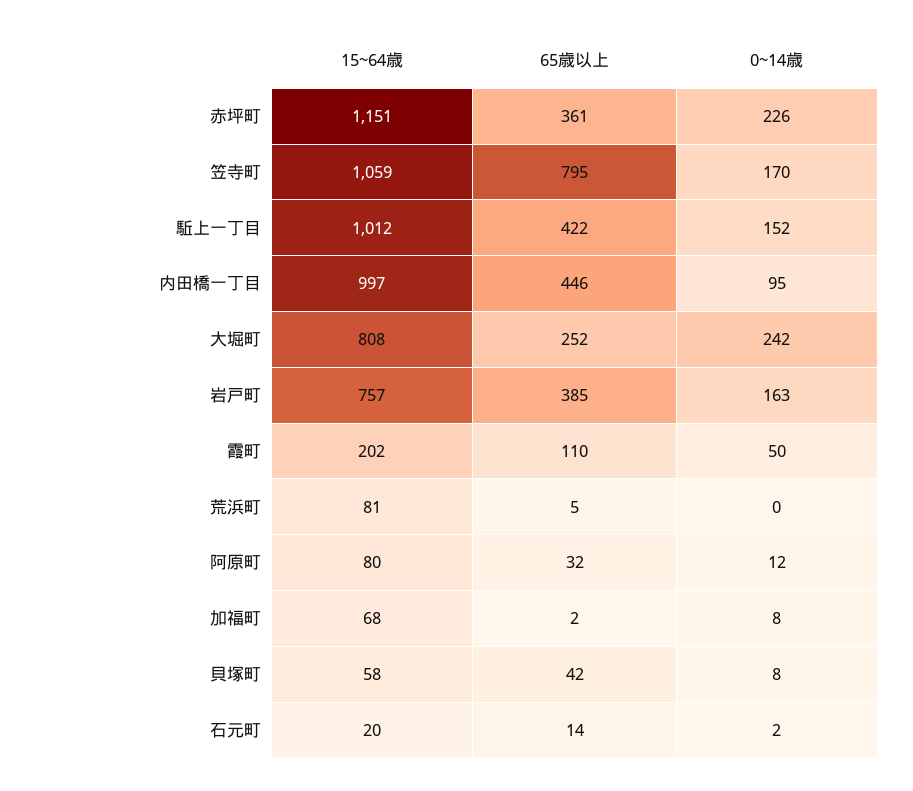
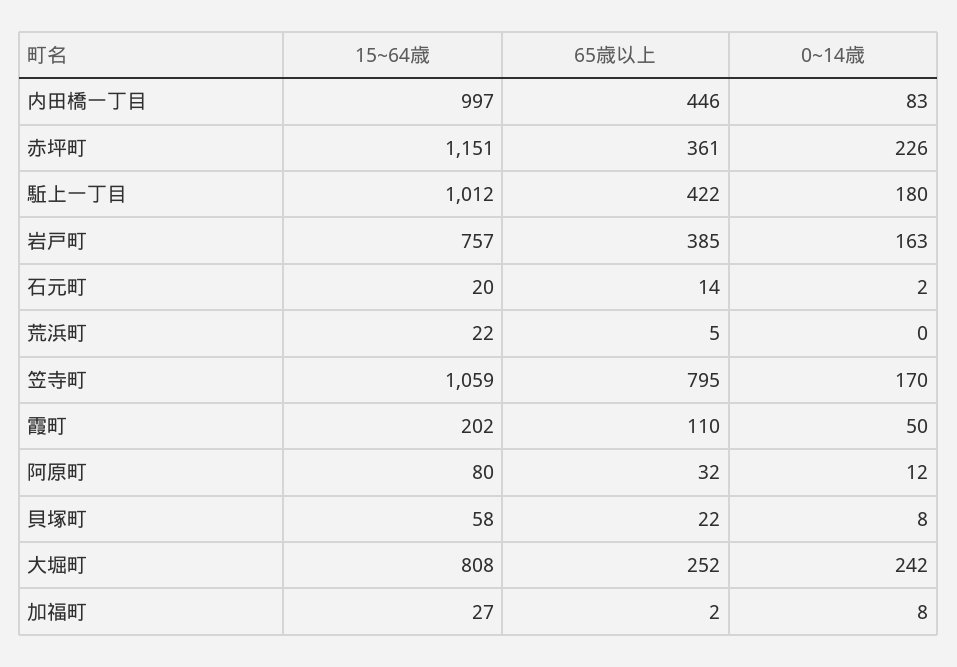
  {
    "15~64歳": {
      "赤坪町": 1151,
      "笠寺町": 1059,
      "駈上一丁目": 1012,
      "内田橋一丁目": 997,
      "大堀町": 808,
      "岩戸町": 757,
      "霞町": 202,
-     "荒浜町": 81,
+     "荒浜町": 22,
      "阿原町": 80,
-     "加福町": 68,
+     "加福町": 27,
      "貝塚町": 58,
      "石元町": 20
    },
    "65歳以上": {
      "赤坪町": 361,
      "笠寺町": 795,
      "駈上一丁目": 422,
      "内田橋一丁目": 446,
      "大堀町": 252,
      "岩戸町": 385,
      "霞町": 110,
      "荒浜町": 5,
      "阿原町": 32,
      "加福町": 2,
-     "貝塚町": 42,
+     "貝塚町": 22,
      "石元町": 14
    },
    "0~14歳": {
      "赤坪町": 226,
      "笠寺町": 170,
-     "駈上一丁目": 152,
+     "駈上一丁目": 180,
-     "内田橋一丁目": 95,
+     "内田橋一丁目": 83,
      "大堀町": 242,
      "岩戸町": 163,
      "霞町": 50,
      "荒浜町": 0,
      "阿原町": 12,
      "加福町": 8,
      "貝塚町": 8,
      "石元町": 2
    }
  }

